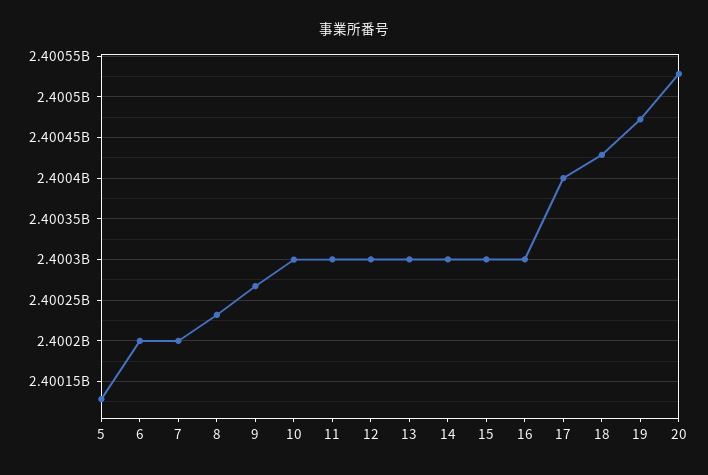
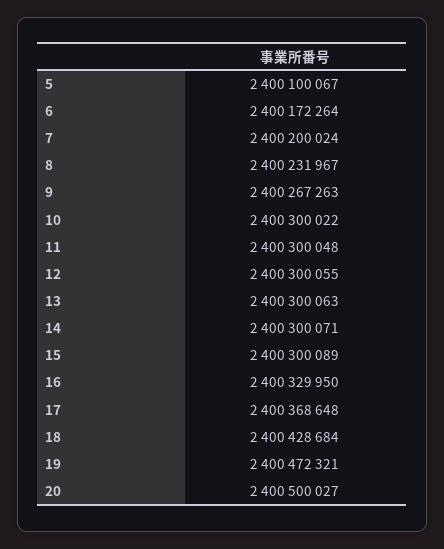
  {
-   "5": 2400130000,
+   "5": 2400100067,
-   "6": 2400200000,
+   "6": 2400172264,
    "7": 2400200024,
    "8": 2400231967,
    "9": 2400267263,
    "10": 2400300022,
    "11": 2400300048,
    "12": 2400300055,
    "13": 2400300063,
    "14": 2400300071,
    "15": 2400300089,
-   "16": 2400300000,
+   "16": 2400329950,
-   "17": 2400400000,
+   "17": 2400368648,
    "18": 2400428684,
    "19": 2400472321,
-   "20": 2400530000
+   "20": 2400500027
  }

